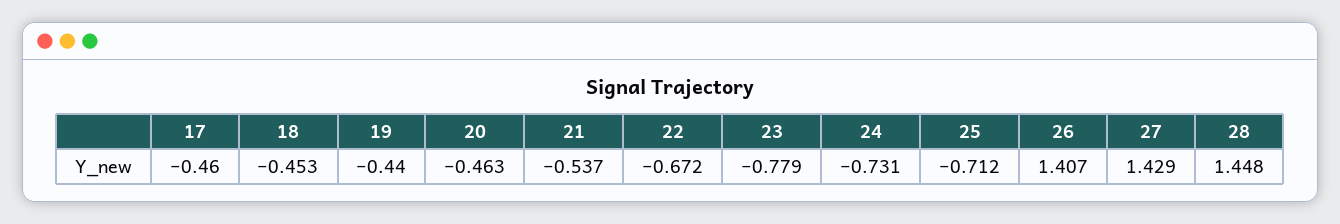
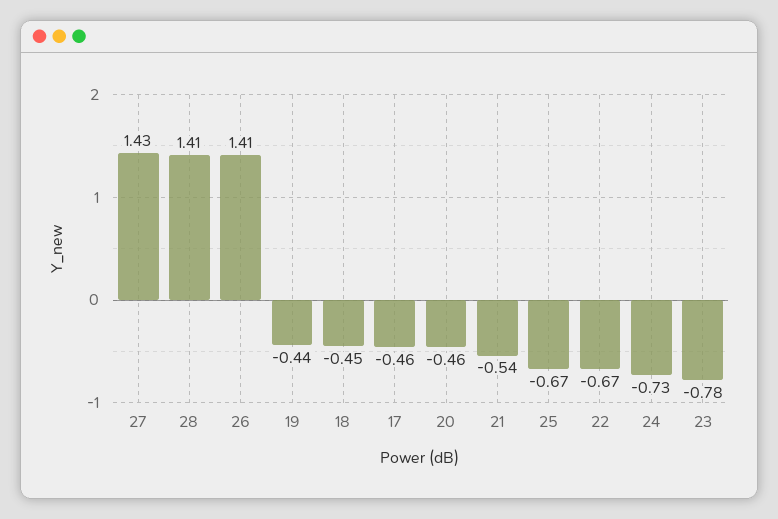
  {
    "17": -0.46,
    "18": -0.453,
    "19": -0.44,
    "20": -0.463,
    "21": -0.537,
    "22": -0.672,
    "23": -0.779,
    "24": -0.731,
-   "25": -0.712,
+   "25": -0.67,
    "26": 1.407,
    "27": 1.429,
-   "28": 1.448
+   "28": 1.41
  }

